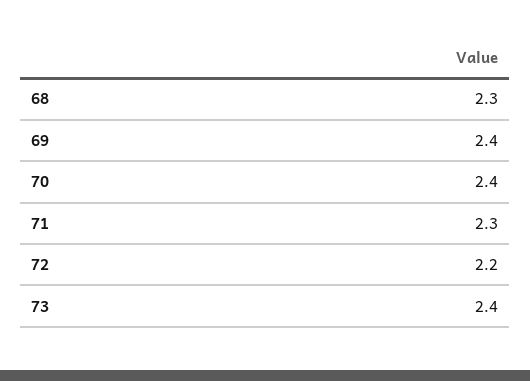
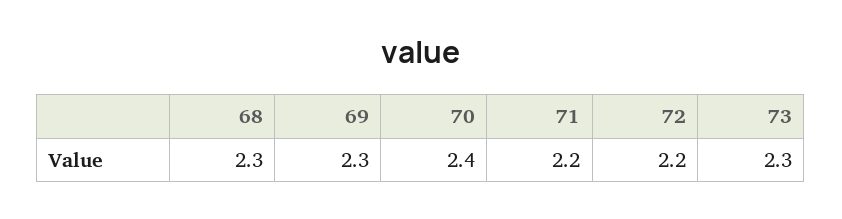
  {
    "68": 2.3,
-   "69": 2.4,
+   "69": 2.3,
    "70": 2.4,
-   "71": 2.3,
+   "71": 2.2,
    "72": 2.2,
-   "73": 2.4
+   "73": 2.3
  }

